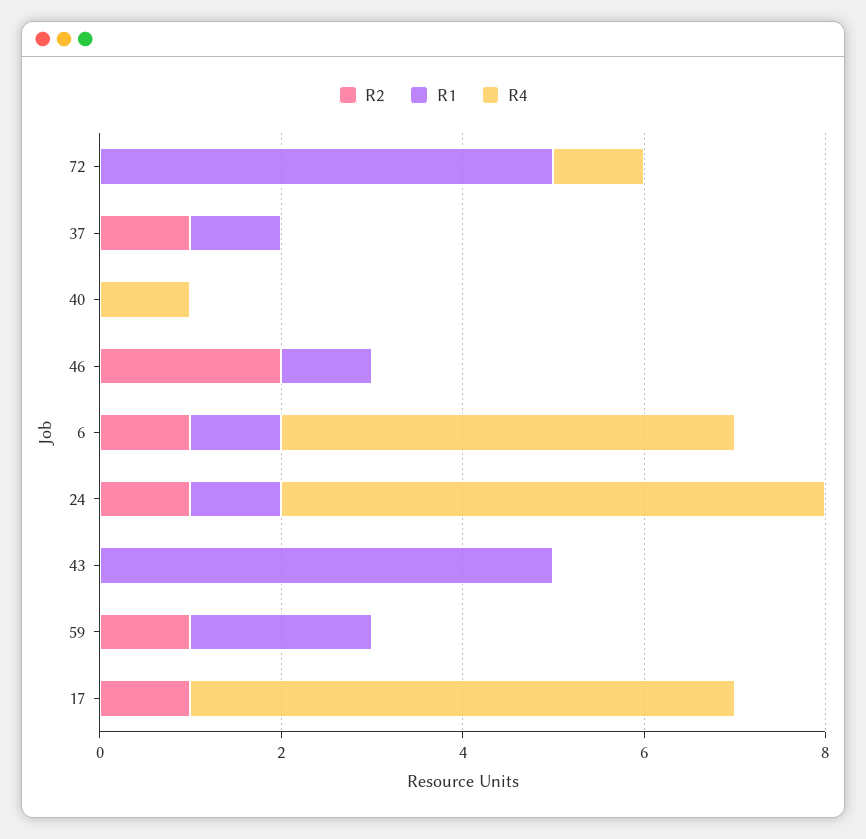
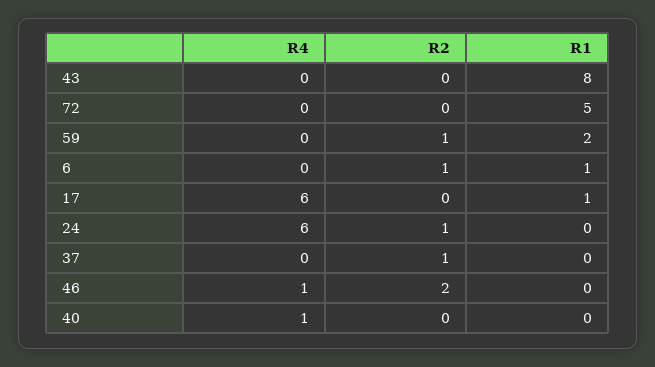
  {
    "R2": {
      "72": 0,
      "37": 1,
      "40": 0,
      "46": 2,
      "6": 1,
      "24": 1,
      "43": 0,
      "59": 1,
-     "17": 1
+     "17": 0
    },
    "R1": {
      "72": 5,
-     "37": 1,
+     "37": 0,
      "40": 0,
-     "46": 1,
+     "46": 0,
      "6": 1,
-     "24": 1,
+     "24": 0,
-     "43": 5,
+     "43": 8,
      "59": 2,
-     "17": 0
+     "17": 1
    },
    "R4": {
-     "72": 1,
+     "72": 0,
      "37": 0,
      "40": 1,
-     "46": 0,
+     "46": 1,
-     "6": 5,
+     "6": 0,
      "24": 6,
      "43": 0,
      "59": 0,
      "17": 6
    }
  }

